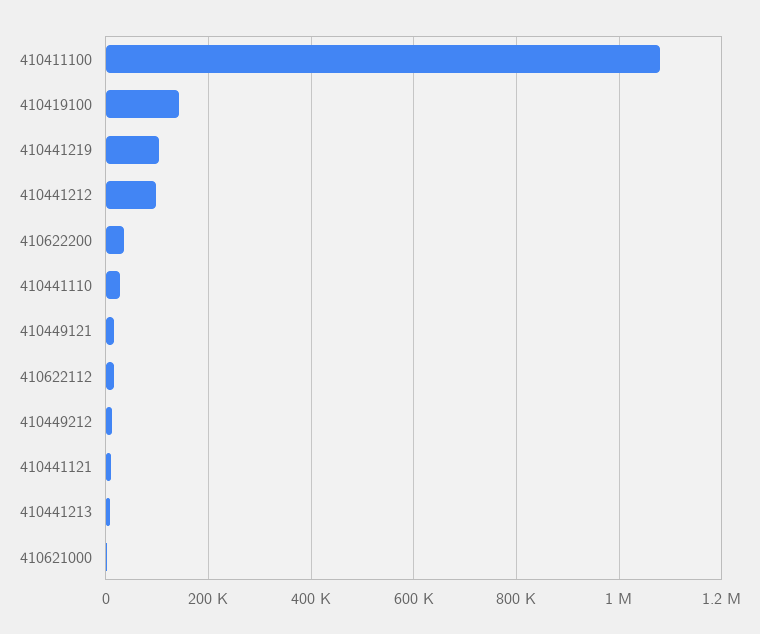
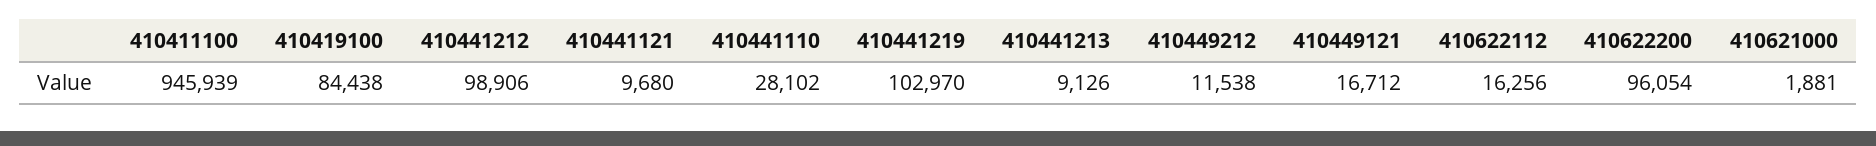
  {
-   "410411100": 1080000,
+   "410411100": 945939,
-   "410419100": 140000,
+   "410419100": 84438,
    "410441219": 102970,
    "410441212": 98906,
-   "410622200": 40000,
+   "410622200": 96054,
    "410441110": 28102,
    "410449121": 16712,
    "410622112": 16256,
    "410449212": 11538,
    "410441121": 9680,
    "410441213": 9126,
    "410621000": 1881
  }

